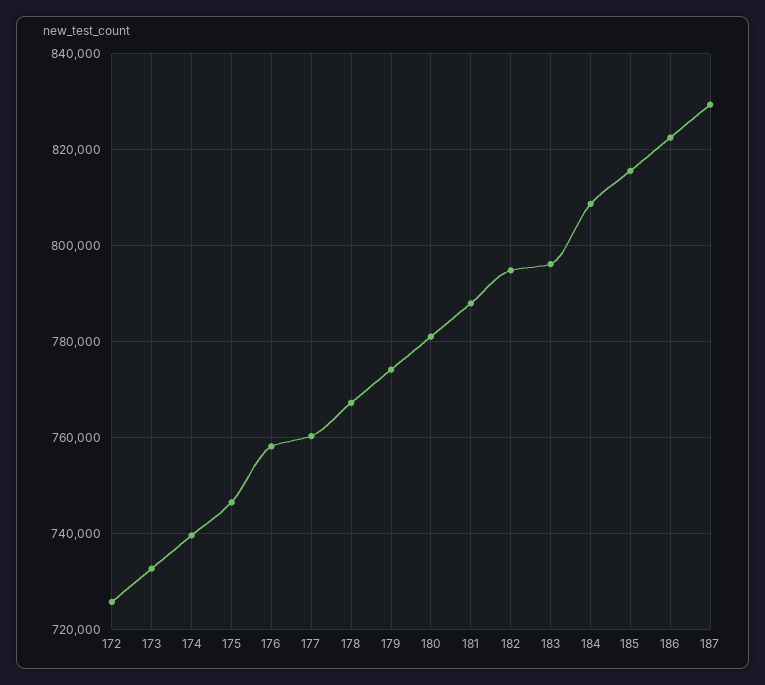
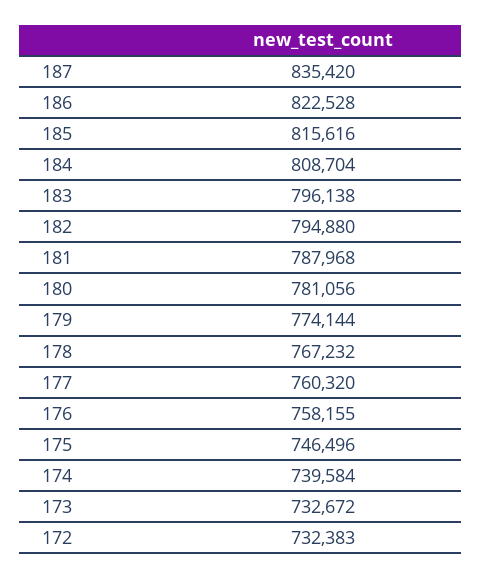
  {
-   "172": 726000,
+   "172": 732383,
    "173": 732672,
    "174": 739584,
    "175": 746496,
    "176": 758155,
    "177": 760320,
    "178": 767232,
    "179": 774144,
    "180": 781056,
    "181": 787968,
    "182": 794880,
    "183": 796138,
    "184": 808704,
    "185": 815616,
    "186": 822528,
-   "187": 830000
+   "187": 835420
  }

